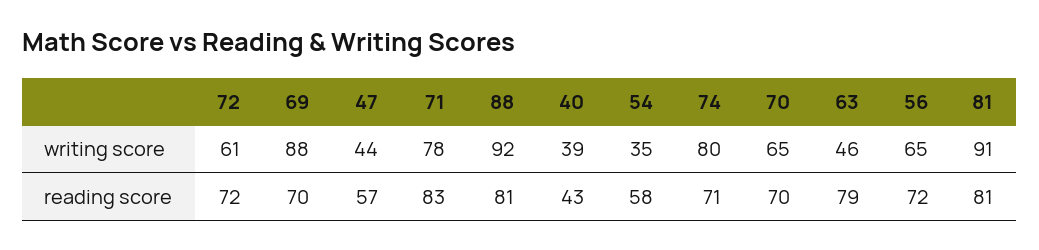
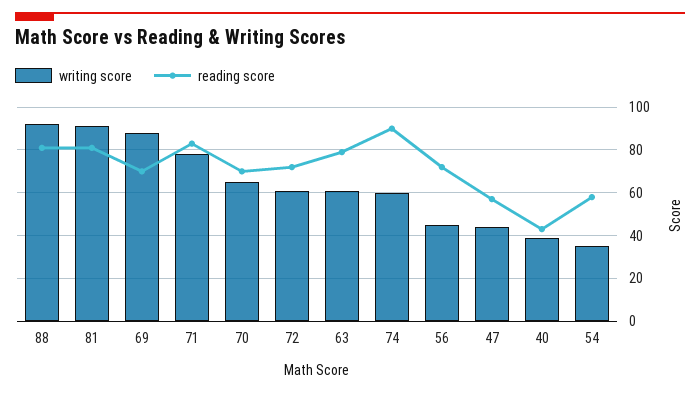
  {
    "writing score": {
      "72": 61,
      "69": 88,
      "47": 44,
      "71": 78,
      "88": 92,
      "40": 39,
      "54": 35,
-     "74": 80,
+     "74": 60,
      "70": 65,
-     "63": 46,
+     "63": 60,
-     "56": 65,
+     "56": 45,
      "81": 91
    },
    "reading score": {
      "72": 72,
      "69": 70,
      "47": 57,
      "71": 83,
      "88": 81,
      "40": 43,
      "54": 58,
-     "74": 71,
+     "74": 90,
      "70": 70,
      "63": 79,
      "56": 72,
      "81": 81
    }
  }

